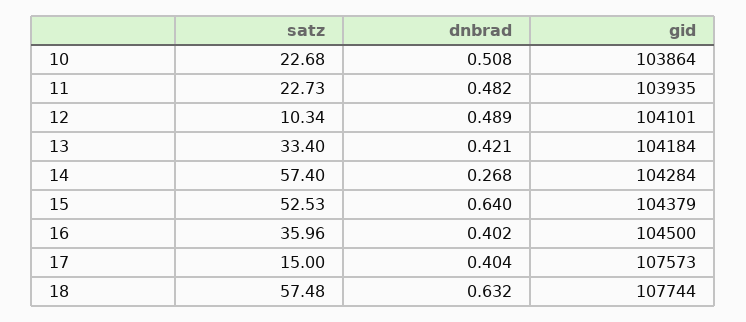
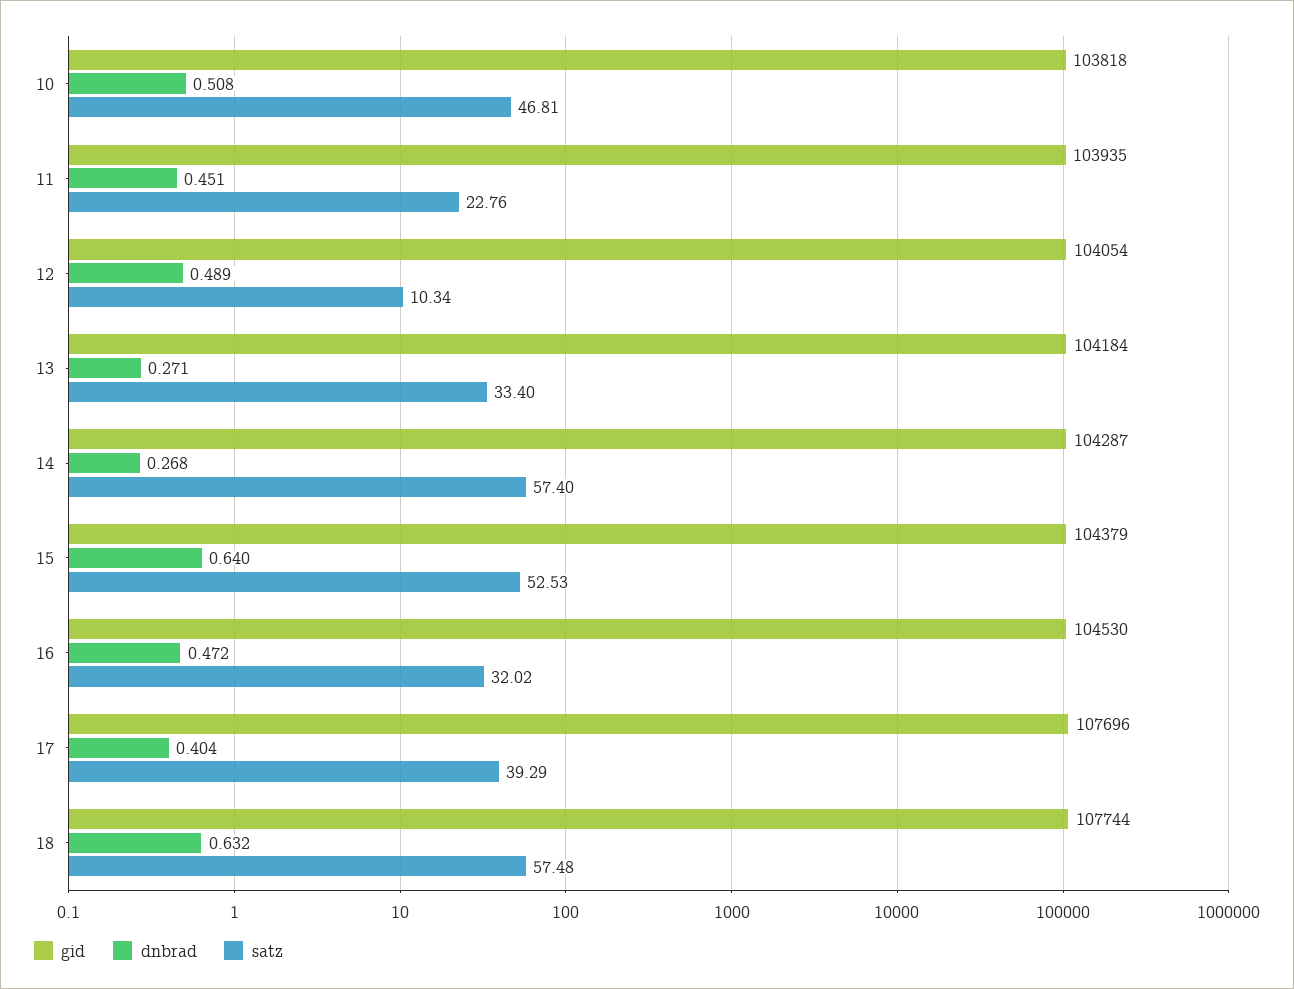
  {
    "satz": {
-     "10": 22.68,
+     "10": 46.81,
-     "11": 22.73,
+     "11": 22.76,
      "12": 10.34,
      "13": 33.4,
      "14": 57.4,
      "15": 52.53,
-     "16": 35.96,
+     "16": 32.02,
-     "17": 15,
+     "17": 39.29,
      "18": 57.48
    },
    "dnbrad": {
      "10": 0.508,
-     "11": 0.482,
+     "11": 0.451,
      "12": 0.489,
-     "13": 0.421,
+     "13": 0.271,
      "14": 0.268,
      "15": 0.64,
-     "16": 0.402,
+     "16": 0.472,
      "17": 0.404,
      "18": 0.632
    },
    "gid": {
-     "10": 103864,
+     "10": 103818,
      "11": 103935,
-     "12": 104101,
+     "12": 104054,
      "13": 104184,
-     "14": 104284,
+     "14": 104287,
      "15": 104379,
-     "16": 104500,
+     "16": 104530,
-     "17": 107573,
+     "17": 107696,
      "18": 107744
    }
  }

